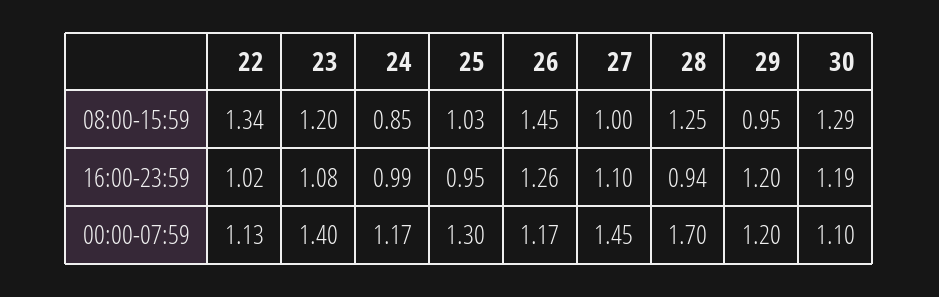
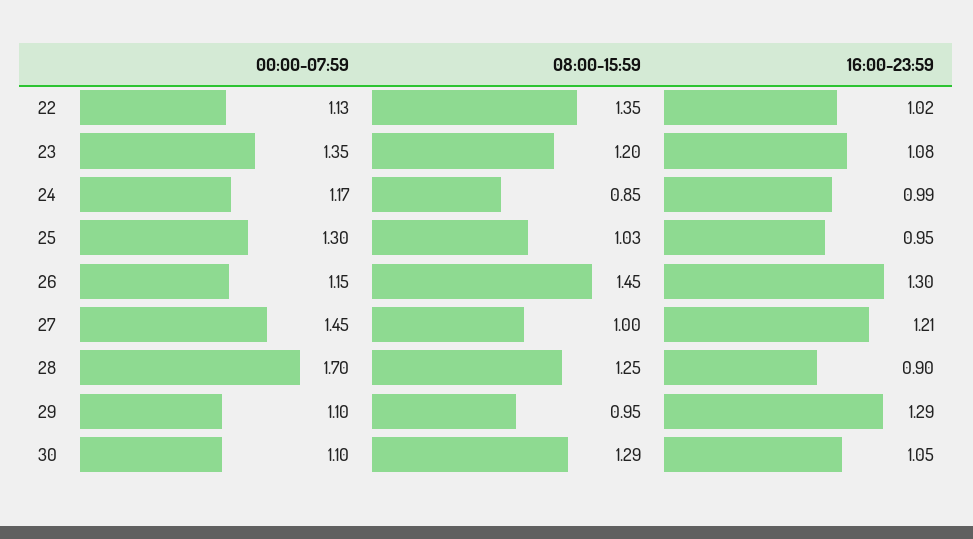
  {
    "22": {
-     "08:00-15:59": 1.34,
+     "08:00-15:59": 1.35,
      "16:00-23:59": 1.02,
      "00:00-07:59": 1.13
    },
    "23": {
      "08:00-15:59": 1.2,
      "16:00-23:59": 1.08,
-     "00:00-07:59": 1.4
+     "00:00-07:59": 1.35
    },
    "24": {
      "08:00-15:59": 0.85,
      "16:00-23:59": 0.99,
      "00:00-07:59": 1.17
    },
    "25": {
      "08:00-15:59": 1.03,
      "16:00-23:59": 0.95,
      "00:00-07:59": 1.3
    },
    "26": {
      "08:00-15:59": 1.45,
-     "16:00-23:59": 1.26,
+     "16:00-23:59": 1.3,
-     "00:00-07:59": 1.17
+     "00:00-07:59": 1.15
    },
    "27": {
      "08:00-15:59": 1,
-     "16:00-23:59": 1.1,
+     "16:00-23:59": 1.21,
      "00:00-07:59": 1.45
    },
    "28": {
      "08:00-15:59": 1.25,
-     "16:00-23:59": 0.94,
+     "16:00-23:59": 0.9,
      "00:00-07:59": 1.7
    },
    "29": {
      "08:00-15:59": 0.95,
-     "16:00-23:59": 1.2,
+     "16:00-23:59": 1.29,
-     "00:00-07:59": 1.2
+     "00:00-07:59": 1.1
    },
    "30": {
      "08:00-15:59": 1.29,
-     "16:00-23:59": 1.19,
+     "16:00-23:59": 1.05,
      "00:00-07:59": 1.1
    }
  }

